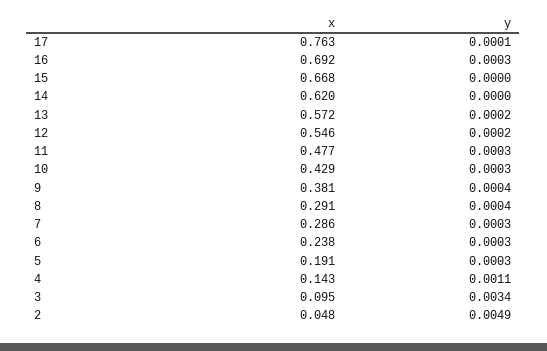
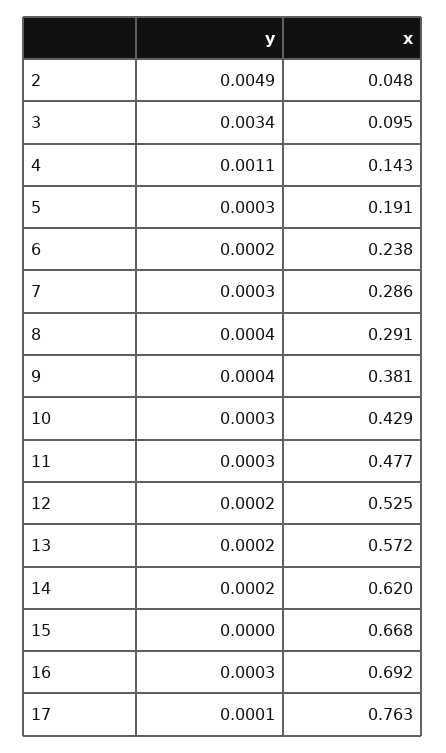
  {
    "x": {
      "17": 0.763,
      "16": 0.692,
      "15": 0.668,
      "14": 0.62,
      "13": 0.572,
-     "12": 0.546,
+     "12": 0.525,
      "11": 0.477,
      "10": 0.429,
      "9": 0.381,
      "8": 0.291,
      "7": 0.286,
      "6": 0.238,
      "5": 0.191,
      "4": 0.143,
      "3": 0.095,
      "2": 0.048
    },
    "y": {
      "17": 0.0001,
      "16": 0.0003,
      "15": 0,
-     "14": 0,
+     "14": 0.0002,
      "13": 0.0002,
      "12": 0.0002,
      "11": 0.0003,
      "10": 0.0003,
      "9": 0.0004,
      "8": 0.0004,
      "7": 0.0003,
-     "6": 0.0003,
+     "6": 0.0002,
      "5": 0.0003,
      "4": 0.0011,
      "3": 0.0034,
      "2": 0.0049
    }
  }

